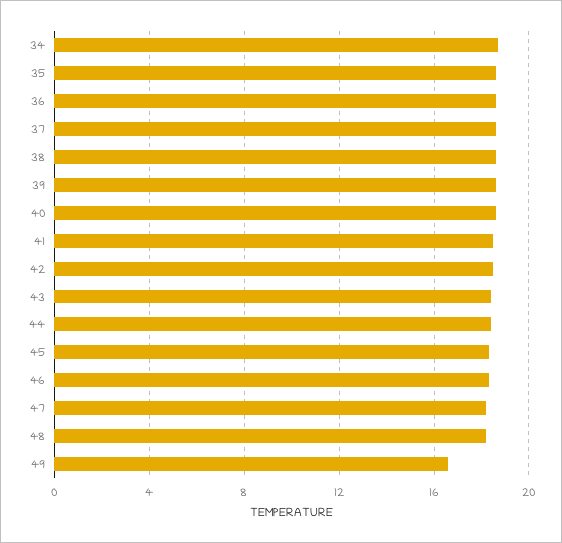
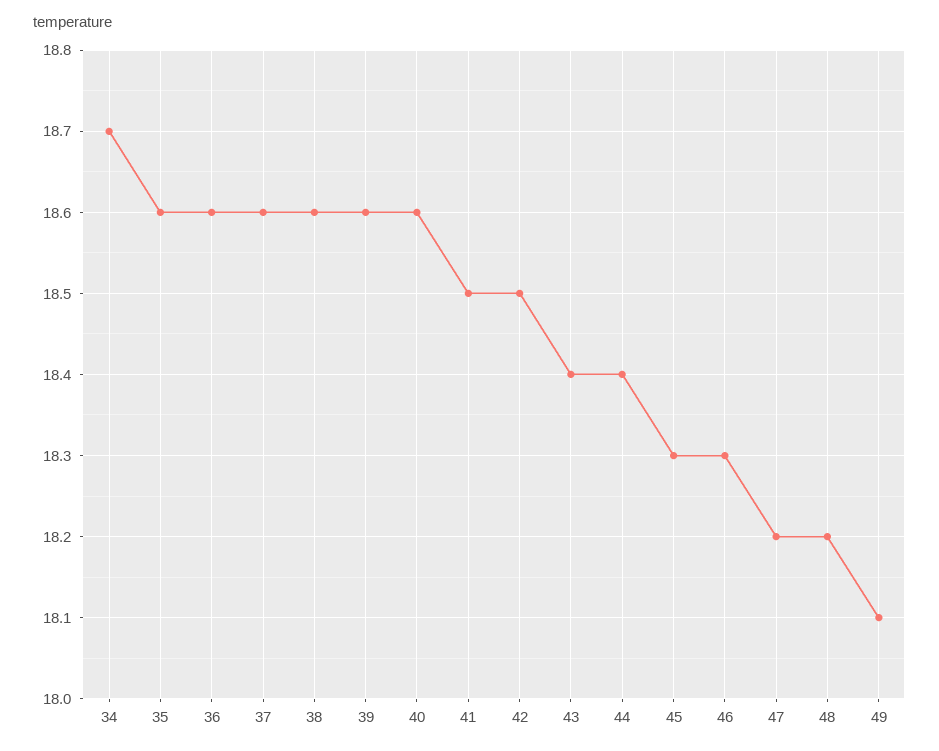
  {
    "34": 18.7,
    "35": 18.6,
    "36": 18.6,
    "37": 18.6,
    "38": 18.6,
    "39": 18.6,
    "40": 18.6,
    "41": 18.5,
    "42": 18.5,
    "43": 18.4,
    "44": 18.4,
    "45": 18.3,
    "46": 18.3,
    "47": 18.2,
    "48": 18.2,
-   "49": 16.5
+   "49": 18.1
  }

